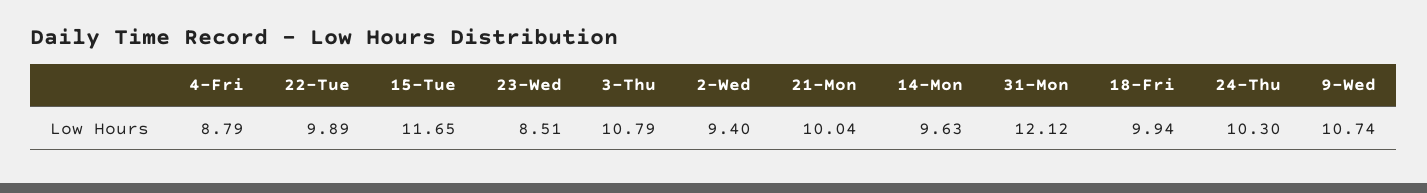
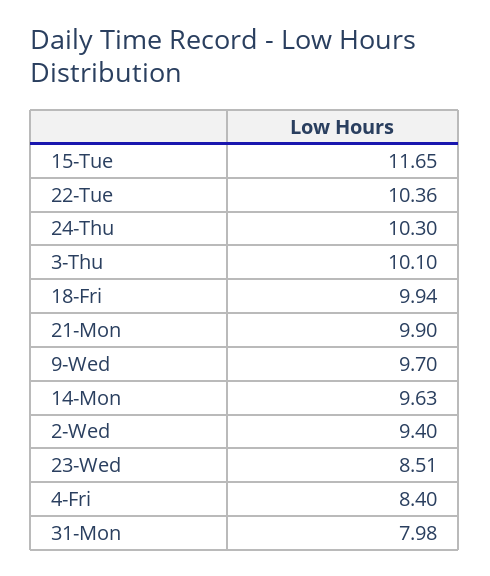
  {
-   "4-Fri": 8.79,
+   "4-Fri": 8.4,
-   "22-Tue": 9.89,
+   "22-Tue": 10.36,
    "15-Tue": 11.65,
    "23-Wed": 8.51,
-   "3-Thu": 10.79,
+   "3-Thu": 10.1,
    "2-Wed": 9.4,
-   "21-Mon": 10.04,
+   "21-Mon": 9.9,
    "14-Mon": 9.63,
-   "31-Mon": 12.12,
+   "31-Mon": 7.98,
    "18-Fri": 9.94,
    "24-Thu": 10.3,
-   "9-Wed": 10.74
+   "9-Wed": 9.7
  }

